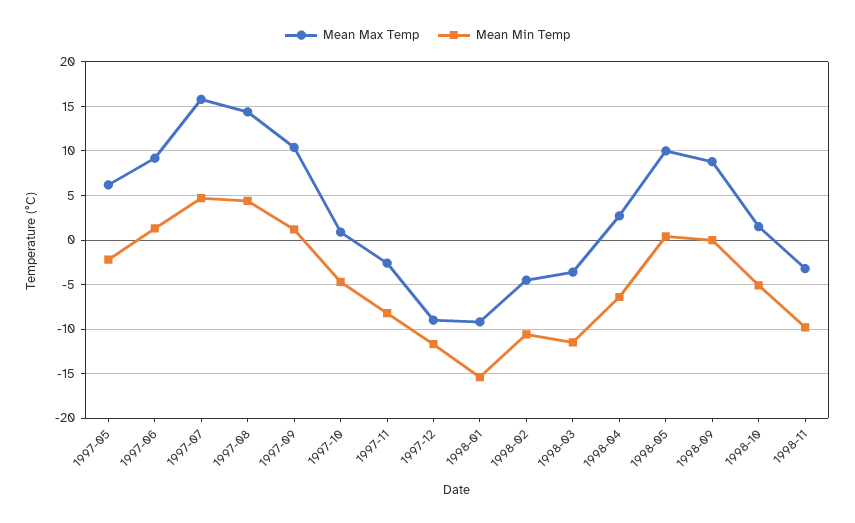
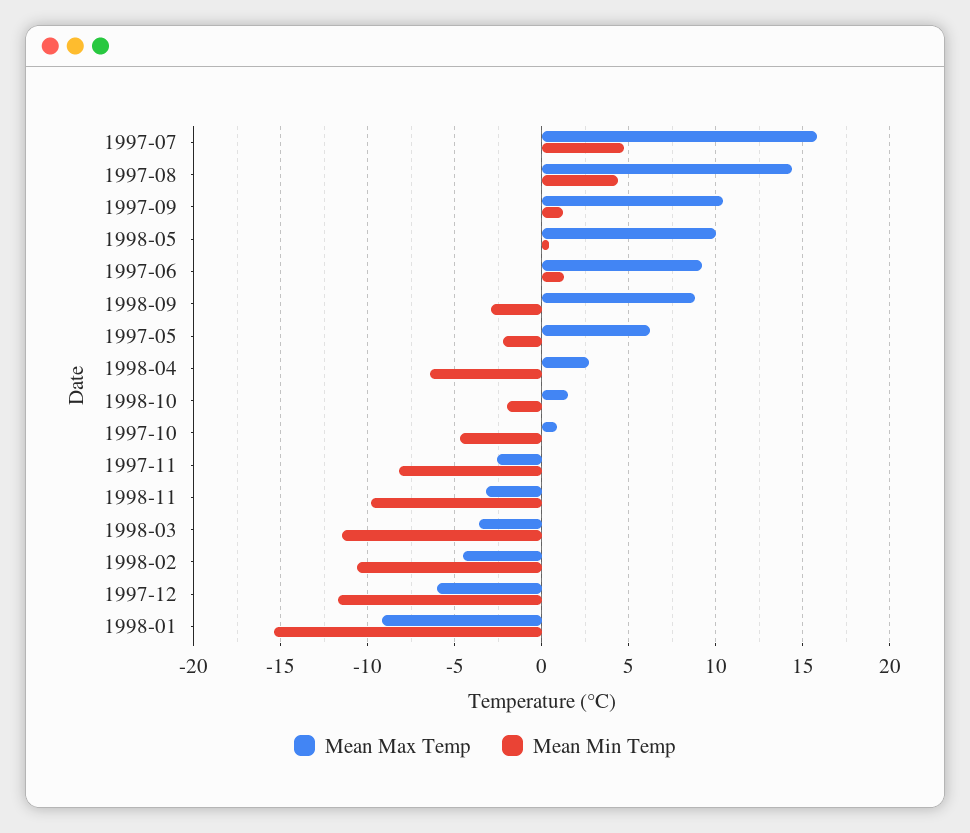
  {
    "Mean Max Temp": {
      "1997-05": 6,
      "1997-06": 9,
      "1997-07": 16,
      "1997-08": 14.5,
      "1997-09": 10.5,
      "1997-10": 1,
      "1997-11": -2.5,
-     "1997-12": -9,
+     "1997-12": -6,
      "1998-01": -9,
      "1998-02": -4.5,
      "1998-03": -3.5,
      "1998-04": 2.5,
      "1998-05": 10,
      "1998-09": 9,
      "1998-10": 1.5,
      "1998-11": -3
    },
    "Mean Min Temp": {
      "1997-05": -2,
      "1997-06": 1.5,
      "1997-07": 4.5,
      "1997-08": 4.5,
      "1997-09": 1,
      "1997-10": -4.5,
      "1997-11": -8,
      "1997-12": -11.5,
      "1998-01": -15.5,
      "1998-02": -10.5,
      "1998-03": -11.5,
      "1998-04": -6.5,
      "1998-05": 0.5,
-     "1998-09": 0,
+     "1998-09": -3,
-     "1998-10": -5,
+     "1998-10": -2,
      "1998-11": -10
    }
  }

